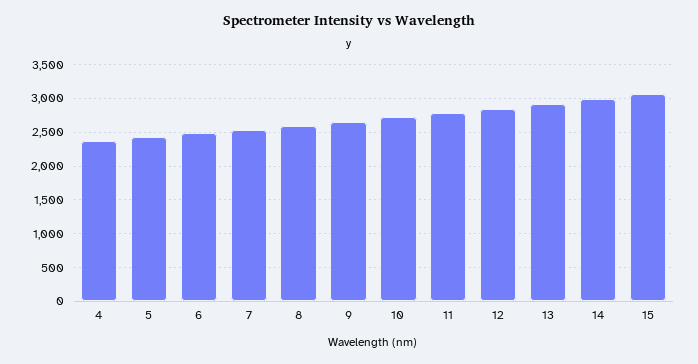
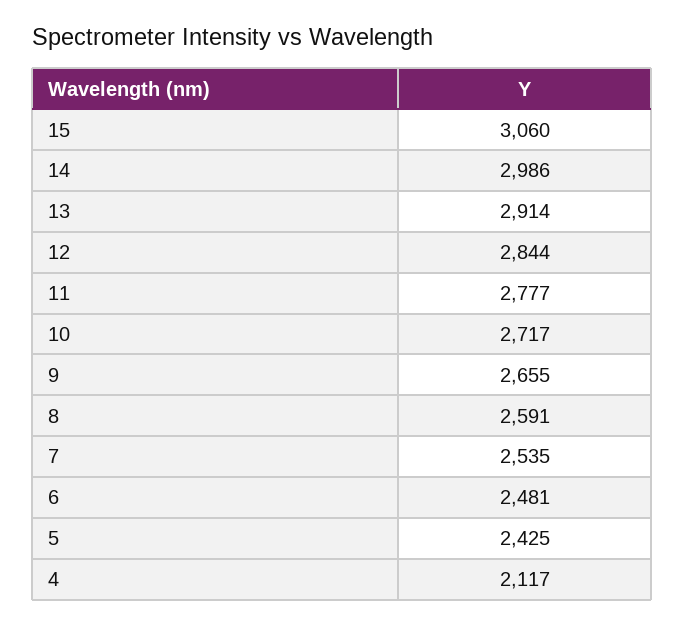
  {
-   "4": 2400,
+   "4": 2117,
    "5": 2425,
    "6": 2481,
    "7": 2535,
    "8": 2591,
    "9": 2655,
    "10": 2717,
    "11": 2777,
    "12": 2844,
    "13": 2914,
    "14": 2986,
    "15": 3060
  }

